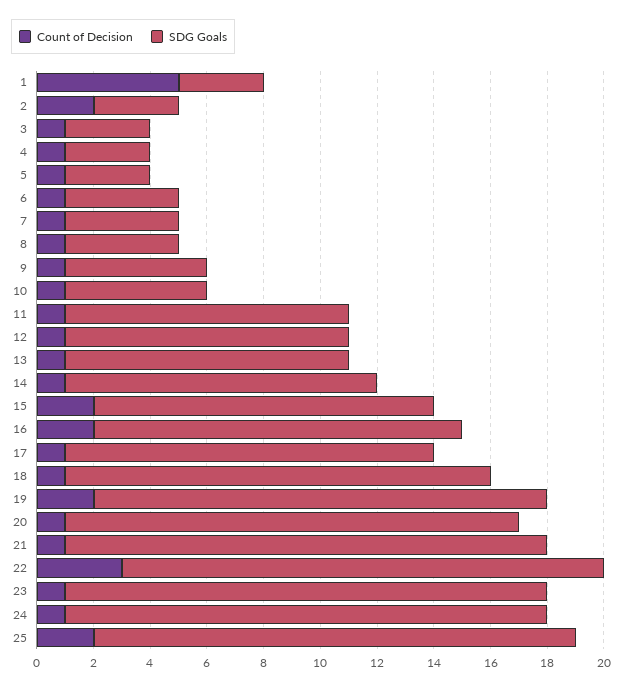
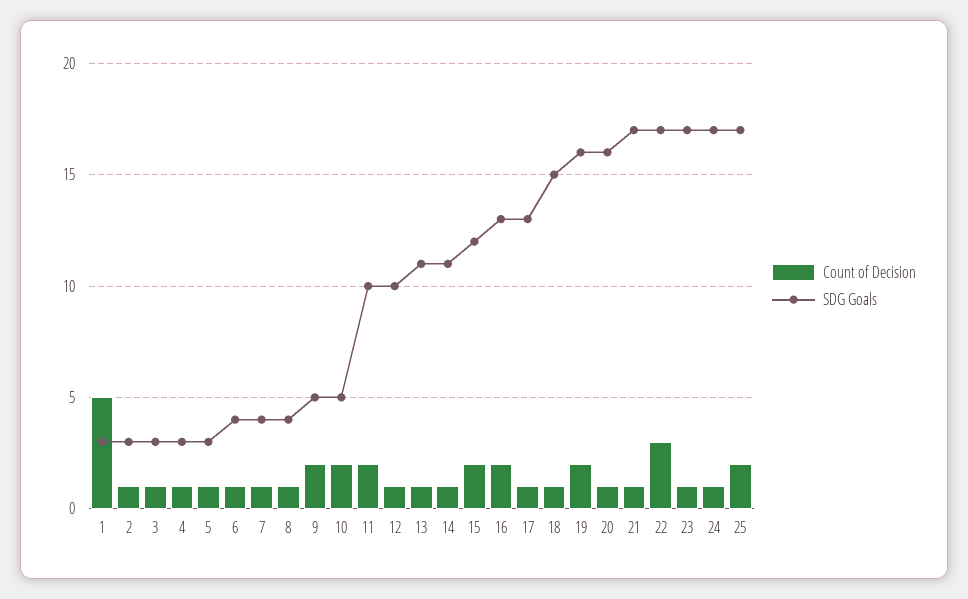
  {
    "Count of Decision": {
      "1": 5,
-     "2": 2,
+     "2": 1,
      "3": 1,
      "4": 1,
      "5": 1,
      "6": 1,
      "7": 1,
      "8": 1,
-     "9": 1,
+     "9": 2,
-     "10": 1,
+     "10": 2,
-     "11": 1,
+     "11": 2,
      "12": 1,
      "13": 1,
      "14": 1,
      "15": 2,
      "16": 2,
      "17": 1,
      "18": 1,
      "19": 2,
      "20": 1,
      "21": 1,
      "22": 3,
      "23": 1,
      "24": 1,
      "25": 2
    },
    "SDG Goals": {
      "1": 3,
      "2": 3,
      "3": 3,
      "4": 3,
      "5": 3,
      "6": 4,
      "7": 4,
      "8": 4,
      "9": 5,
      "10": 5,
      "11": 10,
      "12": 10,
-     "13": 10,
+     "13": 11,
      "14": 11,
      "15": 12,
      "16": 13,
      "17": 13,
      "18": 15,
      "19": 16,
      "20": 16,
      "21": 17,
      "22": 17,
      "23": 17,
      "24": 17,
      "25": 17
    }
  }

